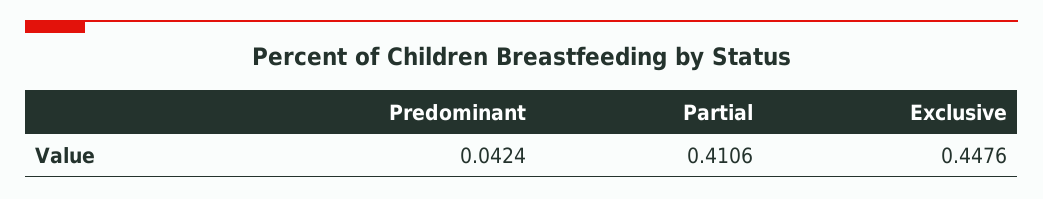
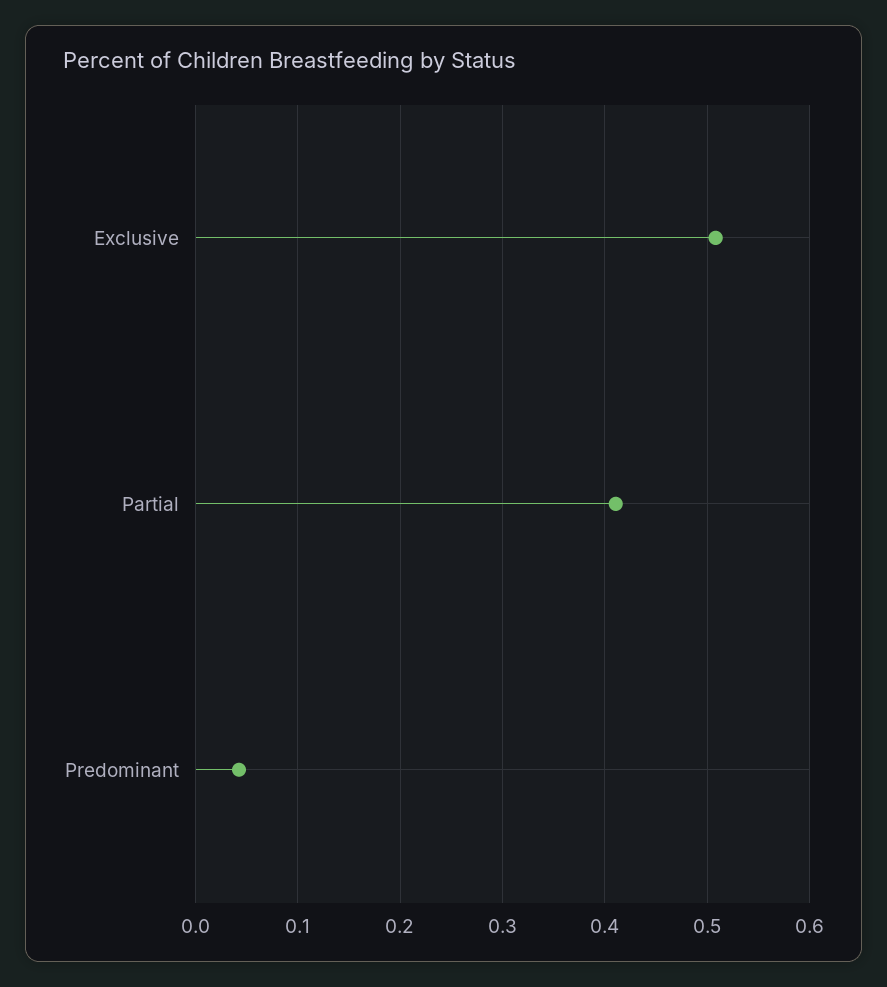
  {
    "Predominant": 0.0424,
    "Partial": 0.4106,
-   "Exclusive": 0.4476
+   "Exclusive": 0.51
  }

